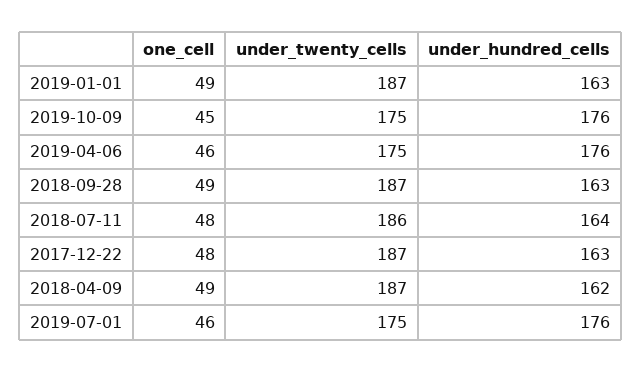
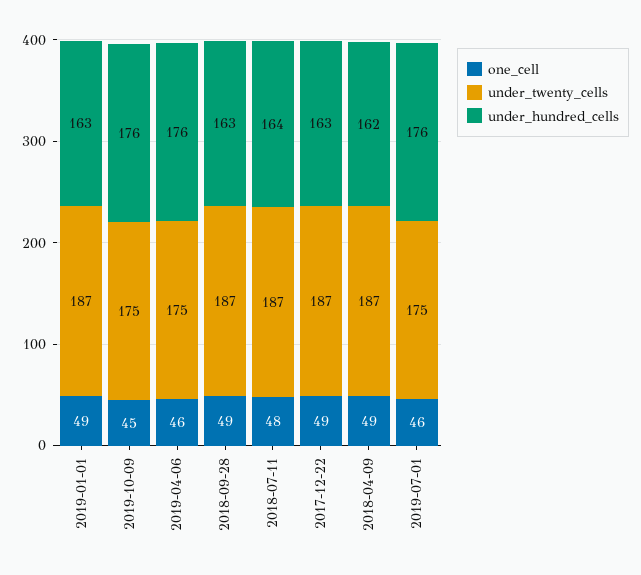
  {
    "one_cell": {
      "2019-01-01": 49,
      "2019-10-09": 45,
      "2019-04-06": 46,
      "2018-09-28": 49,
      "2018-07-11": 48,
-     "2017-12-22": 48,
+     "2017-12-22": 49,
      "2018-04-09": 49,
      "2019-07-01": 46
    },
    "under_twenty_cells": {
      "2019-01-01": 187,
      "2019-10-09": 175,
      "2019-04-06": 175,
      "2018-09-28": 187,
-     "2018-07-11": 186,
+     "2018-07-11": 187,
      "2017-12-22": 187,
      "2018-04-09": 187,
      "2019-07-01": 175
    },
    "under_hundred_cells": {
      "2019-01-01": 163,
      "2019-10-09": 176,
      "2019-04-06": 176,
      "2018-09-28": 163,
      "2018-07-11": 164,
      "2017-12-22": 163,
      "2018-04-09": 162,
      "2019-07-01": 176
    }
  }

